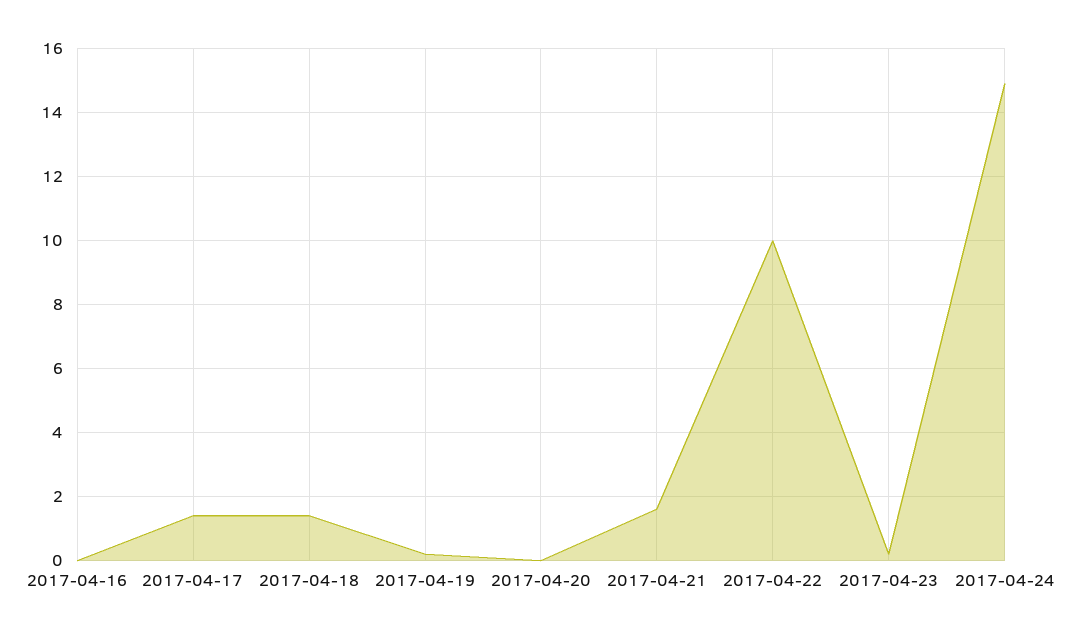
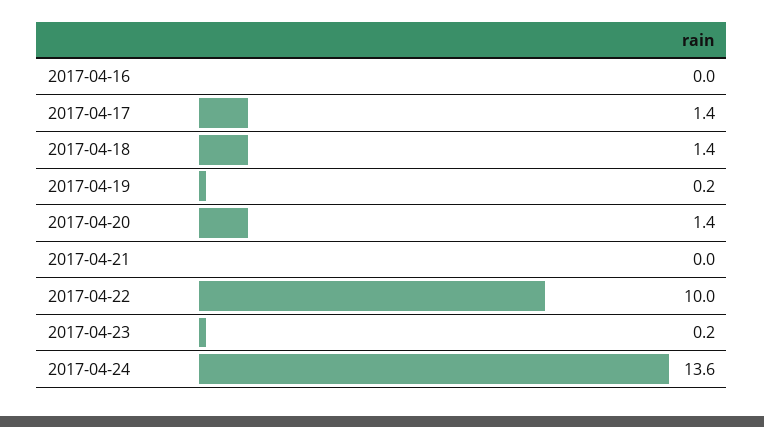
  {
    "2017-04-16": 0,
    "2017-04-17": 1.4,
    "2017-04-18": 1.4,
    "2017-04-19": 0.2,
-   "2017-04-20": 0,
+   "2017-04-20": 1.4,
-   "2017-04-21": 1.5,
+   "2017-04-21": 0,
    "2017-04-22": 10,
    "2017-04-23": 0.2,
-   "2017-04-24": 15
+   "2017-04-24": 13.6
  }

